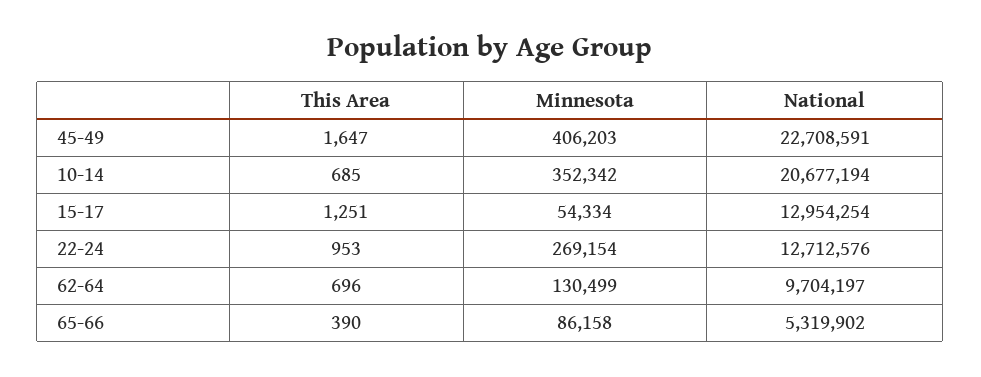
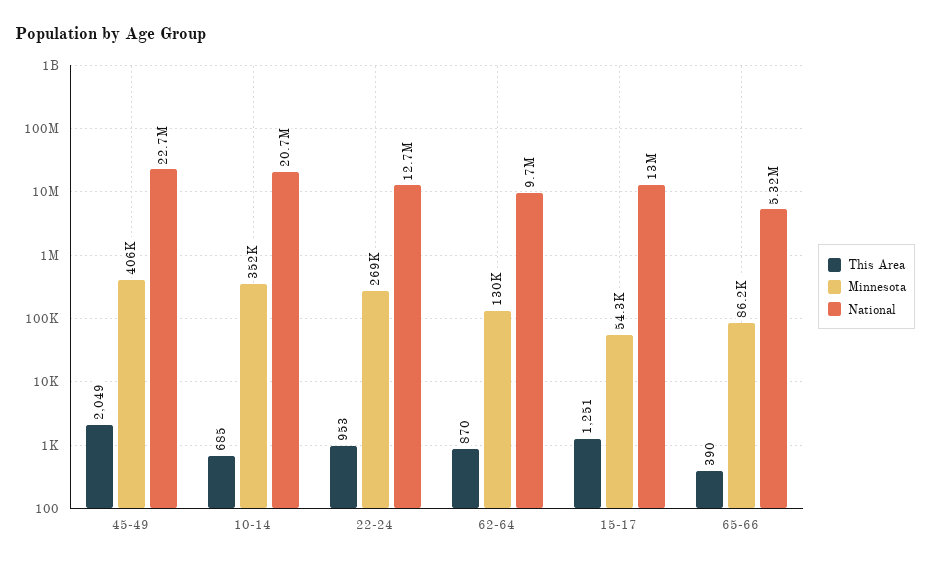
  {
    "This Area": {
-     "45-49": 1647,
+     "45-49": 2049,
      "10-14": 685,
      "15-17": 1251,
      "22-24": 953,
-     "62-64": 696,
+     "62-64": 870,
      "65-66": 390
    },
    "Minnesota": {
      "45-49": 406203,
      "10-14": 352342,
      "15-17": 54334,
      "22-24": 269154,
      "62-64": 130499,
      "65-66": 86158
    },
    "National": {
      "45-49": 22708591,
      "10-14": 20677194,
      "15-17": 12954254,
      "22-24": 12712576,
      "62-64": 9704197,
      "65-66": 5319902
    }
  }

